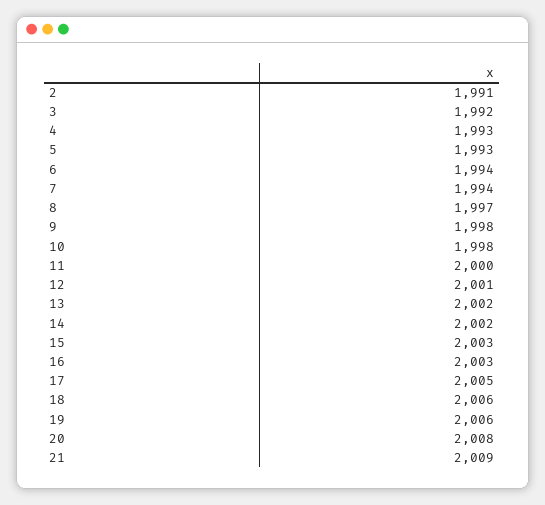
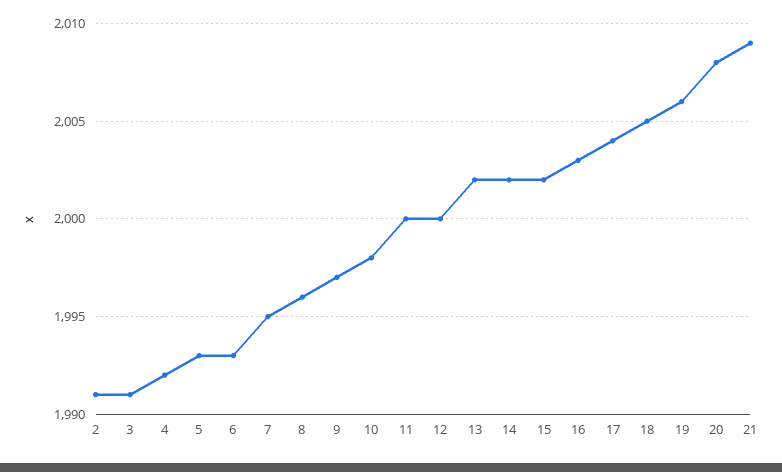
  {
    "2": 1991,
-   "3": 1992,
+   "3": 1991,
-   "4": 1993,
+   "4": 1992,
    "5": 1993,
-   "6": 1994,
+   "6": 1993,
-   "7": 1994,
+   "7": 1995,
-   "8": 1997,
+   "8": 1996,
-   "9": 1998,
+   "9": 1997,
    "10": 1998,
    "11": 2000,
-   "12": 2001,
+   "12": 2000,
    "13": 2002,
    "14": 2002,
-   "15": 2003,
+   "15": 2002,
    "16": 2003,
-   "17": 2005,
+   "17": 2004,
-   "18": 2006,
+   "18": 2005,
    "19": 2006,
    "20": 2008,
    "21": 2009
  }

